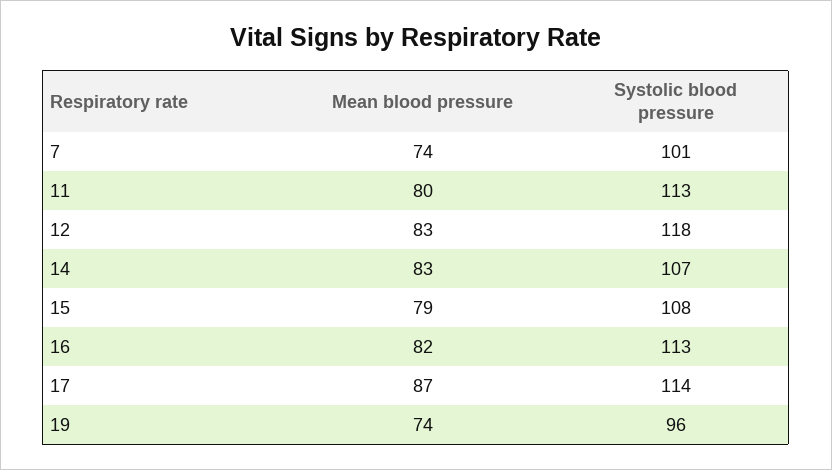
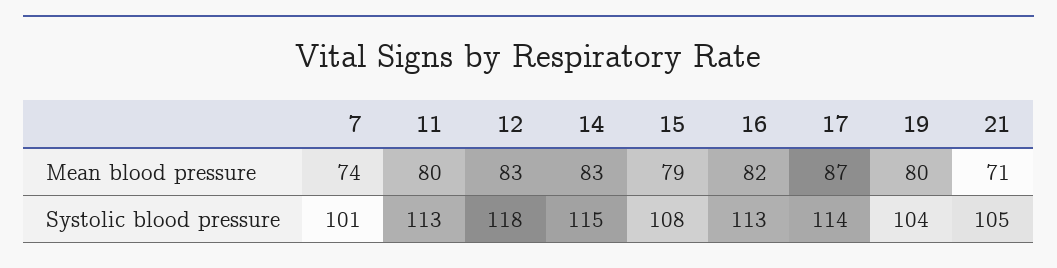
  {
    "Mean blood pressure": {
      "7": 74,
      "11": 80,
      "12": 83,
      "14": 83,
      "15": 79,
      "16": 82,
      "17": 87,
-     "19": 74
+     "19": 80,
+     "21": 71
    },
    "Systolic blood pressure": {
      "7": 101,
      "11": 113,
      "12": 118,
-     "14": 107,
+     "14": 115,
      "15": 108,
      "16": 113,
      "17": 114,
-     "19": 96
+     "19": 104,
+     "21": 105
    }
  }

